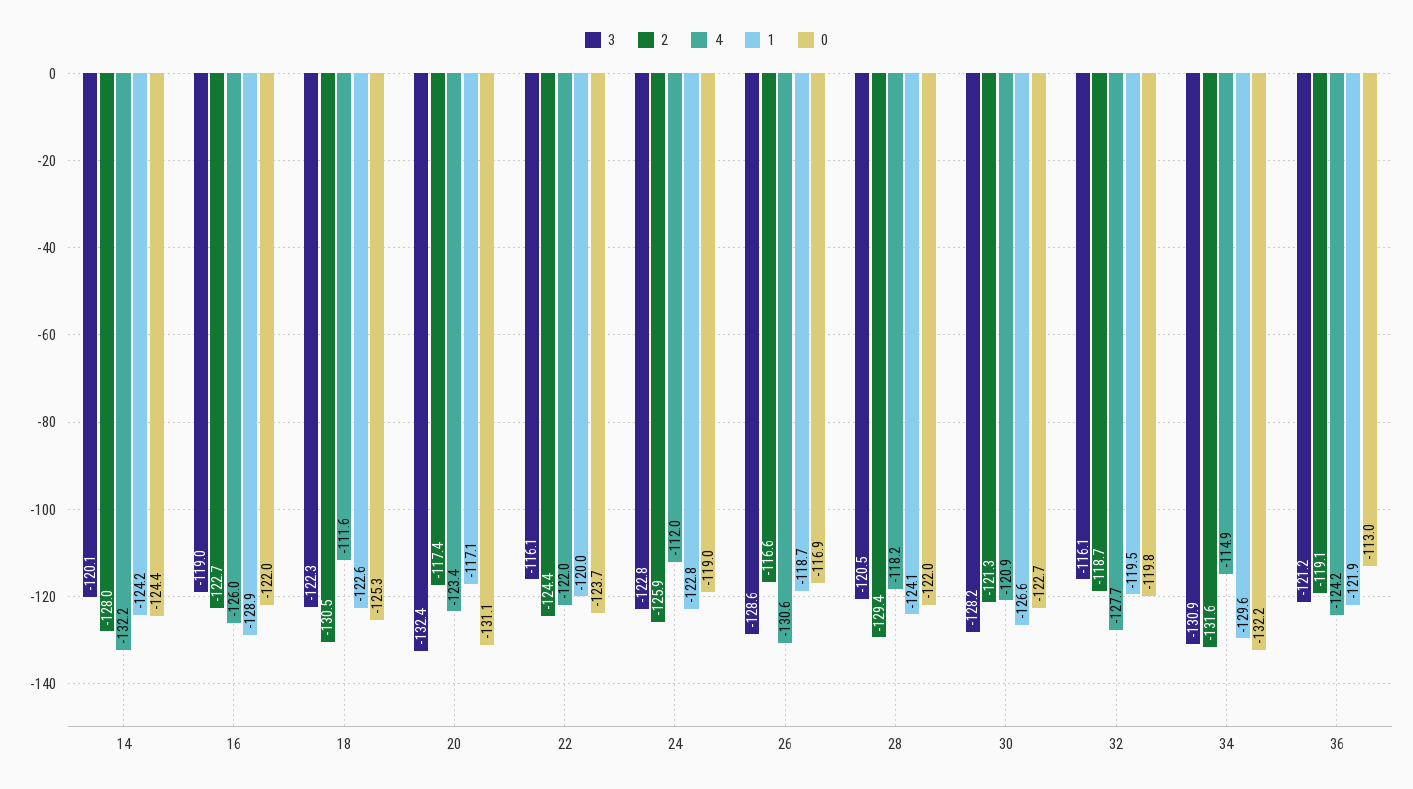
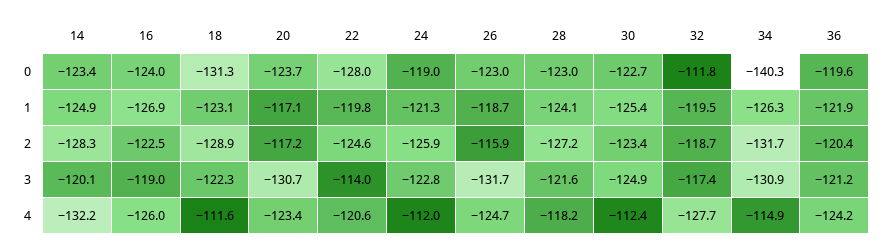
  {
    "3": {
      "14": -120.1,
      "16": -119,
      "18": -122.3,
-     "20": -132.4,
+     "20": -130.7,
-     "22": -116.1,
+     "22": -114,
      "24": -122.8,
-     "26": -128.6,
+     "26": -131.7,
-     "28": -120.5,
+     "28": -121.6,
-     "30": -128.2,
+     "30": -124.9,
-     "32": -116.1,
+     "32": -117.4,
      "34": -130.9,
      "36": -121.2
    },
    "2": {
-     "14": -128,
+     "14": -128.3,
-     "16": -122.7,
+     "16": -122.5,
-     "18": -130.5,
+     "18": -128.9,
-     "20": -117.4,
+     "20": -117.2,
-     "22": -124.4,
+     "22": -124.6,
      "24": -125.9,
-     "26": -116.6,
+     "26": -115.9,
-     "28": -129.4,
+     "28": -127.2,
-     "30": -121.3,
+     "30": -123.4,
      "32": -118.7,
-     "34": -131.6,
+     "34": -131.7,
-     "36": -119.1
+     "36": -120.4
    },
    "4": {
      "14": -132.2,
      "16": -126,
      "18": -111.6,
      "20": -123.4,
-     "22": -122,
+     "22": -120.6,
      "24": -112,
-     "26": -130.6,
+     "26": -124.7,
      "28": -118.2,
-     "30": -120.9,
+     "30": -112.4,
      "32": -127.7,
      "34": -114.9,
      "36": -124.2
    },
    "1": {
-     "14": -124.2,
+     "14": -124.9,
-     "16": -128.9,
+     "16": -126.9,
-     "18": -122.6,
+     "18": -123.1,
      "20": -117.1,
-     "22": -120,
+     "22": -119.8,
-     "24": -122.8,
+     "24": -121.3,
      "26": -118.7,
      "28": -124.1,
-     "30": -126.6,
+     "30": -125.4,
      "32": -119.5,
-     "34": -129.6,
+     "34": -126.3,
      "36": -121.9
    },
    "0": {
-     "14": -124.4,
+     "14": -123.4,
-     "16": -122,
+     "16": -124,
-     "18": -125.3,
+     "18": -131.3,
-     "20": -131.1,
+     "20": -123.7,
-     "22": -123.7,
+     "22": -128,
      "24": -119,
-     "26": -116.9,
+     "26": -123,
-     "28": -122,
+     "28": -123,
      "30": -122.7,
-     "32": -119.8,
+     "32": -111.8,
-     "34": -132.2,
+     "34": -140.3,
-     "36": -113
+     "36": -119.6
    }
  }

